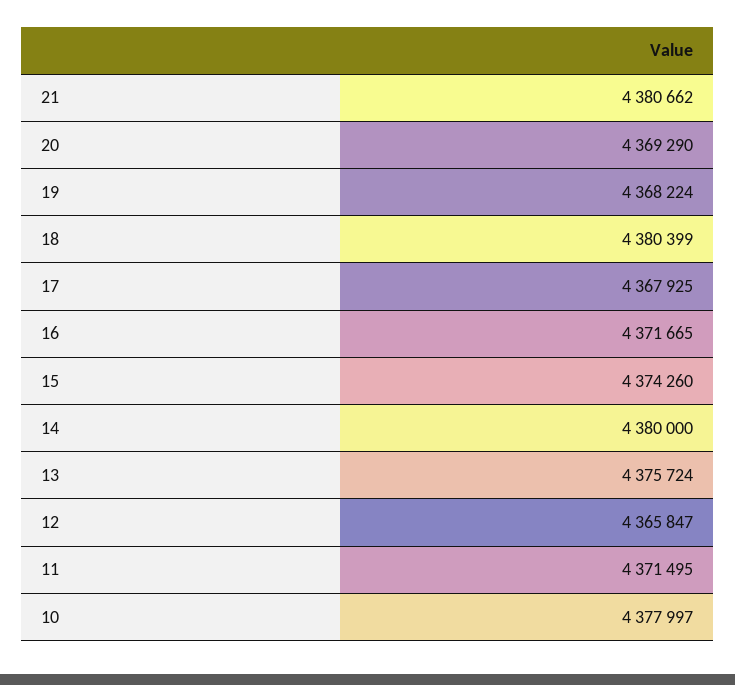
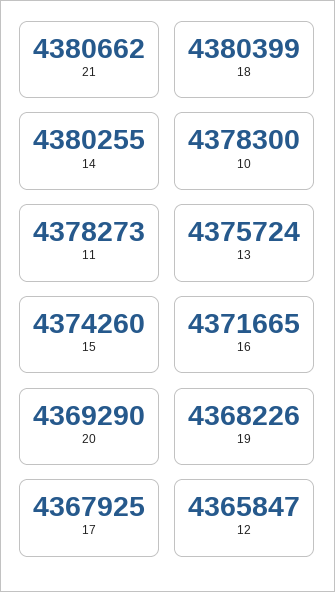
  {
    "21": 4380662,
    "20": 4369290,
-   "19": 4368224,
+   "19": 4368226,
    "18": 4380399,
    "17": 4367925,
    "16": 4371665,
    "15": 4374260,
-   "14": 4380000,
+   "14": 4380255,
    "13": 4375724,
    "12": 4365847,
-   "11": 4371495,
+   "11": 4378273,
-   "10": 4377997
+   "10": 4378300
  }

